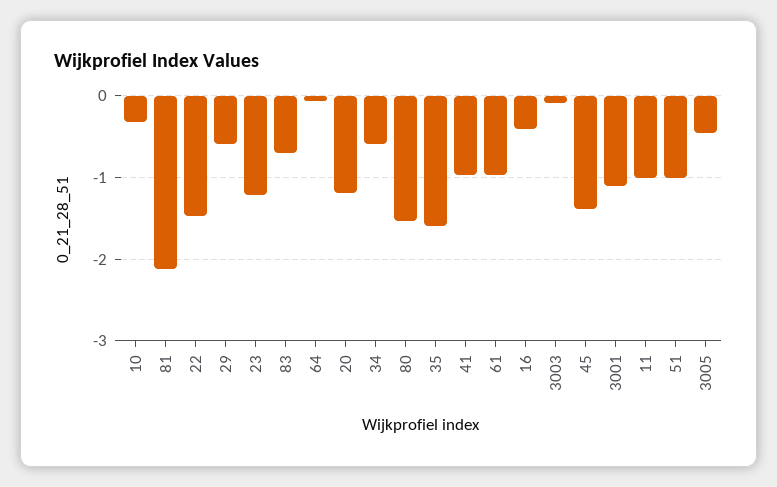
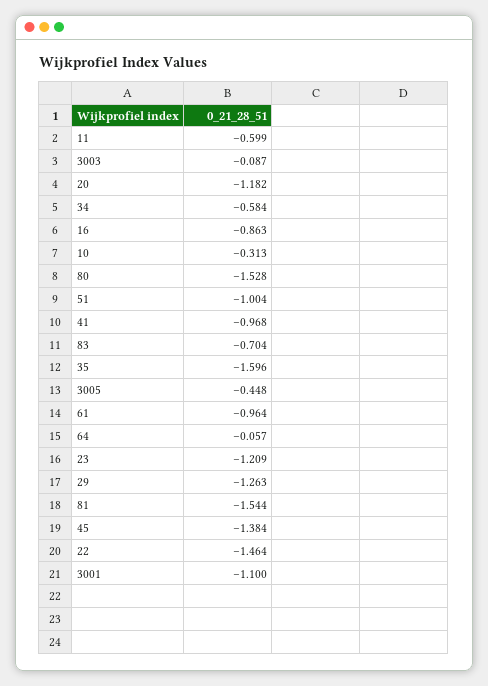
  {
    "10": -0.313,
-   "81": -2.1,
+   "81": -1.544,
    "22": -1.464,
-   "29": -0.6,
+   "29": -1.263,
    "23": -1.209,
    "83": -0.704,
    "64": -0.057,
    "20": -1.182,
    "34": -0.584,
    "80": -1.528,
    "35": -1.596,
    "41": -0.968,
    "61": -0.964,
-   "16": -0.4,
+   "16": -0.863,
    "3003": -0.087,
    "45": -1.384,
    "3001": -1.1,
-   "11": -1,
+   "11": -0.599,
    "51": -1.004,
    "3005": -0.448
  }

